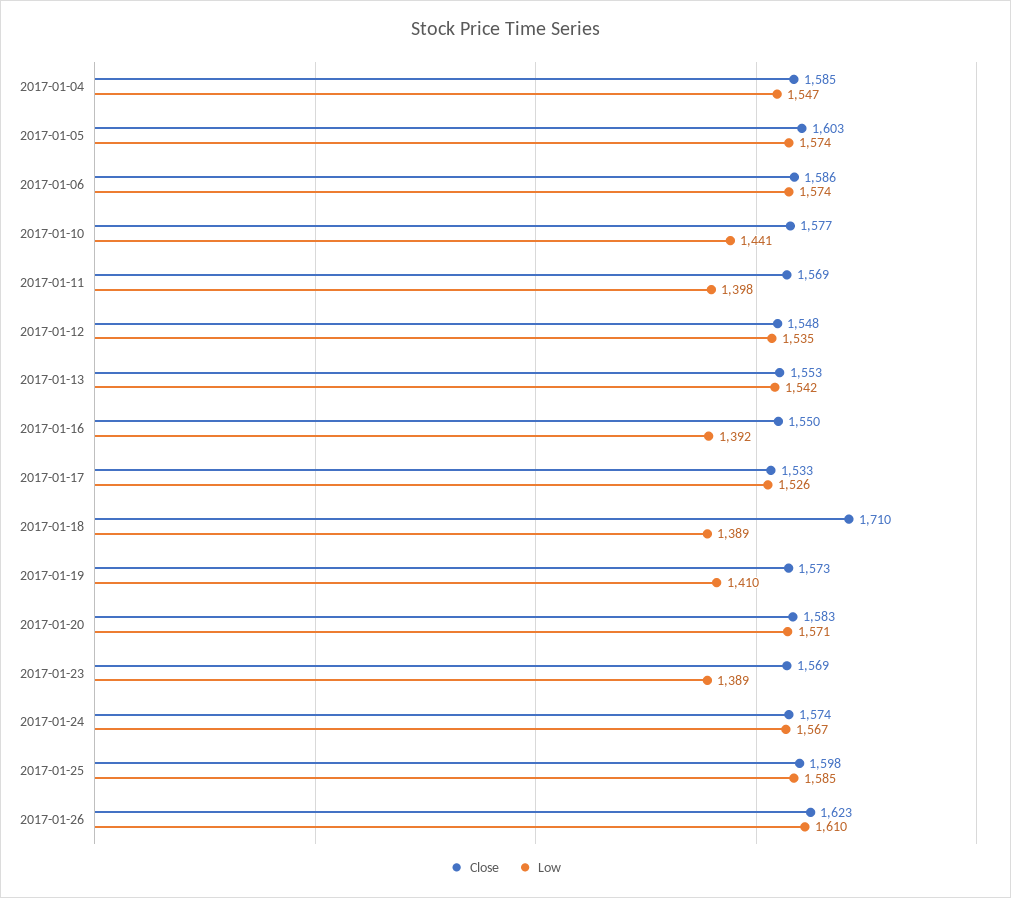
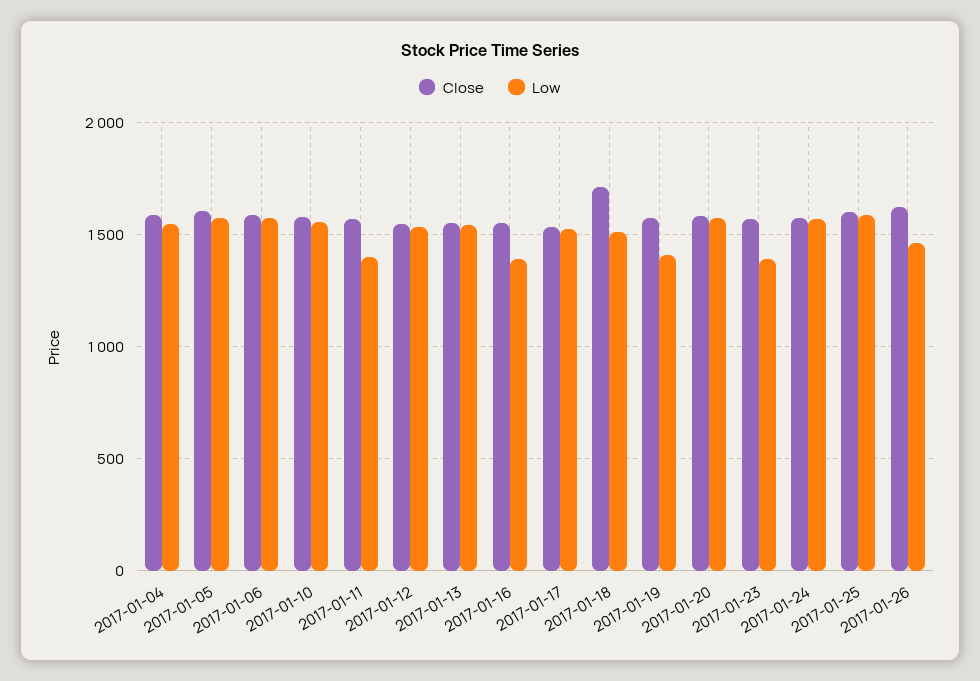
  {
    "Close": {
      "2017-01-04": 1585,
      "2017-01-05": 1603,
      "2017-01-06": 1586,
      "2017-01-10": 1577,
      "2017-01-11": 1569,
      "2017-01-12": 1548,
      "2017-01-13": 1553,
      "2017-01-16": 1550,
      "2017-01-17": 1533,
      "2017-01-18": 1710,
      "2017-01-19": 1573,
      "2017-01-20": 1583,
      "2017-01-23": 1569,
      "2017-01-24": 1574,
      "2017-01-25": 1598,
      "2017-01-26": 1623
    },
    "Low": {
      "2017-01-04": 1547,
      "2017-01-05": 1574,
      "2017-01-06": 1574,
-     "2017-01-10": 1441,
+     "2017-01-10": 1550,
      "2017-01-11": 1398,
      "2017-01-12": 1535,
      "2017-01-13": 1542,
      "2017-01-16": 1392,
      "2017-01-17": 1526,
-     "2017-01-18": 1389,
+     "2017-01-18": 1500,
      "2017-01-19": 1410,
      "2017-01-20": 1571,
      "2017-01-23": 1389,
      "2017-01-24": 1567,
      "2017-01-25": 1585,
-     "2017-01-26": 1610
+     "2017-01-26": 1450
    }
  }

